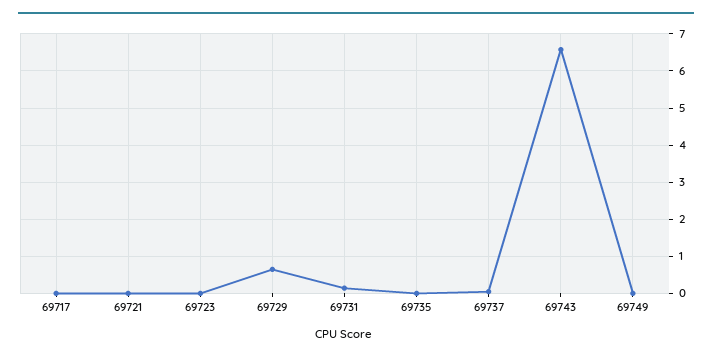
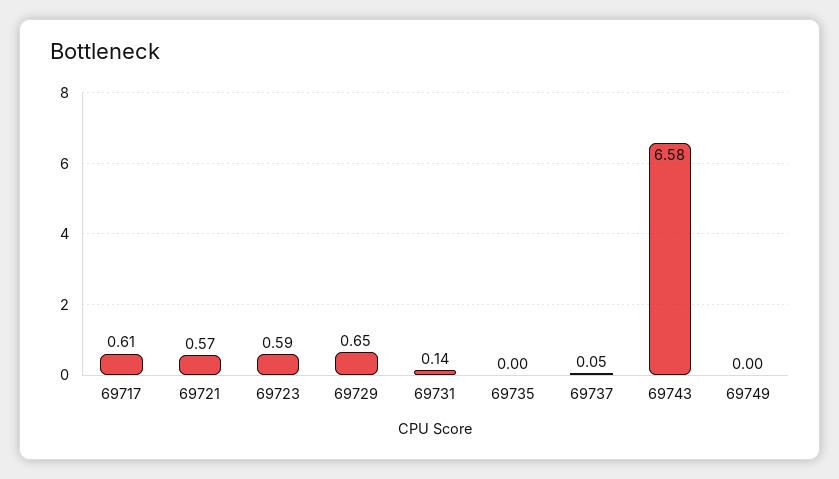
  {
-   "69717": 0,
+   "69717": 0.61,
-   "69721": 0,
+   "69721": 0.57,
-   "69723": 0,
+   "69723": 0.59,
    "69729": 0.65,
    "69731": 0.14,
    "69735": 0,
    "69737": 0.05,
    "69743": 6.58,
    "69749": 0
  }

